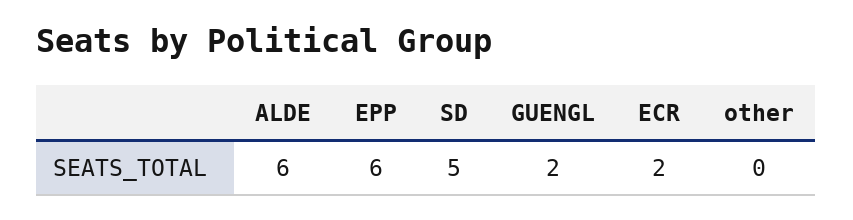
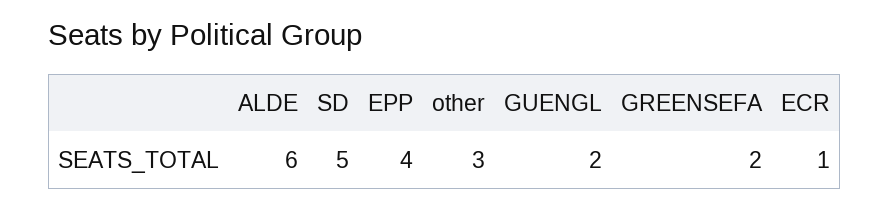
  {
    "ALDE": 6,
-   "EPP": 6,
+   "EPP": 4,
    "SD": 5,
    "GUENGL": 2,
-   "ECR": 2,
+   "ECR": 1,
-   "other": 0
+   "other": 3,
+   "GREENSEFA": 2
  }

